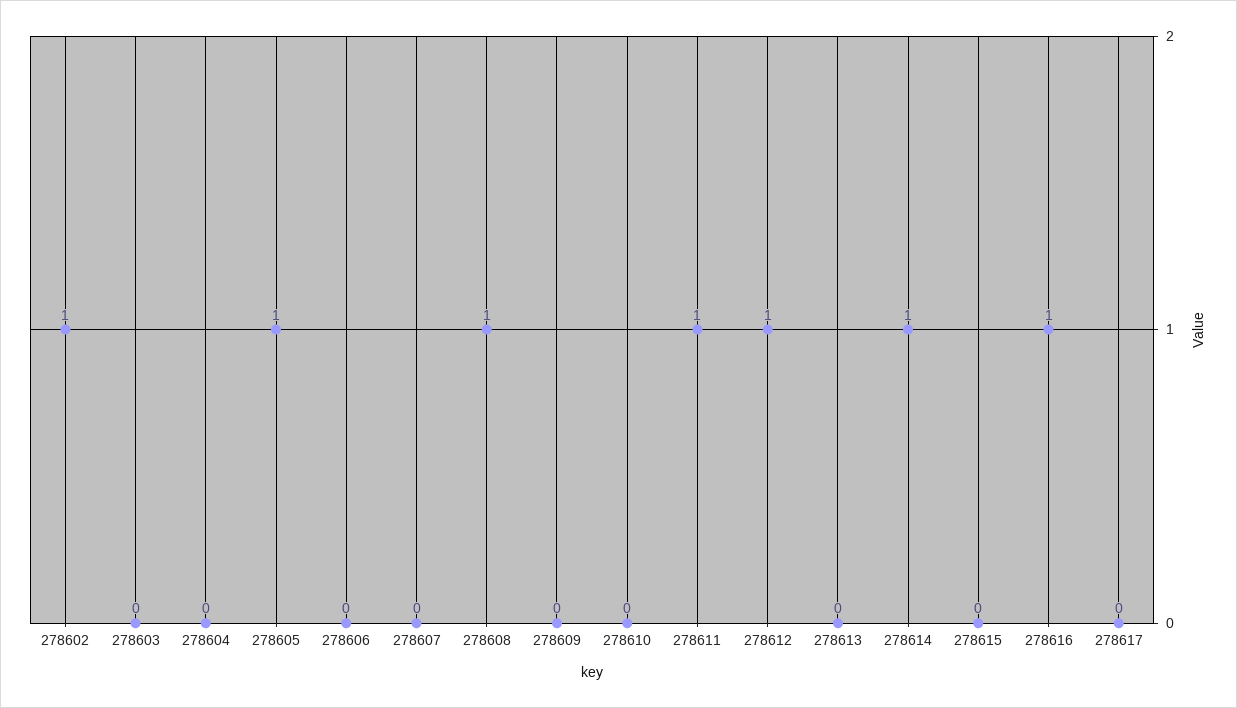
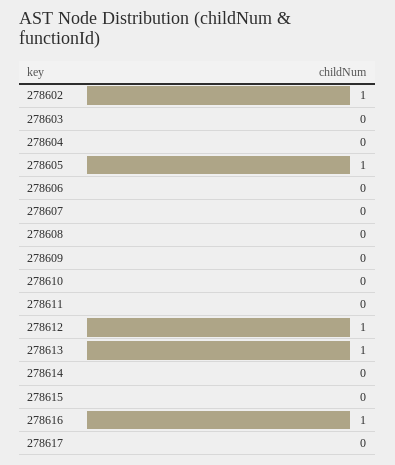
  {
    "278602": 1,
    "278603": 0,
    "278604": 0,
    "278605": 1,
    "278606": 0,
    "278607": 0,
-   "278608": 1,
+   "278608": 0,
    "278609": 0,
    "278610": 0,
-   "278611": 1,
+   "278611": 0,
    "278612": 1,
-   "278613": 0,
+   "278613": 1,
-   "278614": 1,
+   "278614": 0,
    "278615": 0,
    "278616": 1,
    "278617": 0
  }

